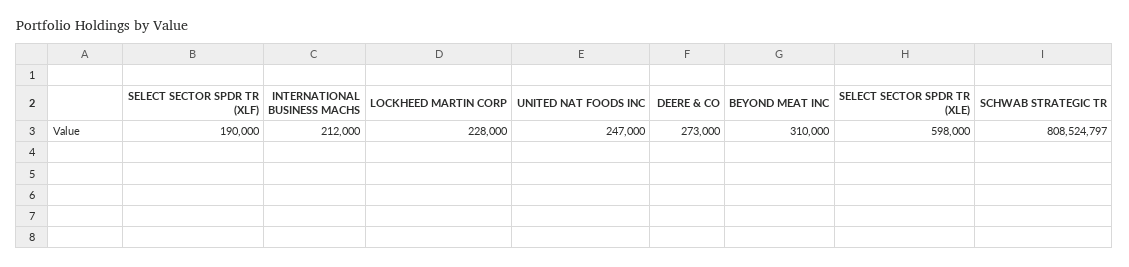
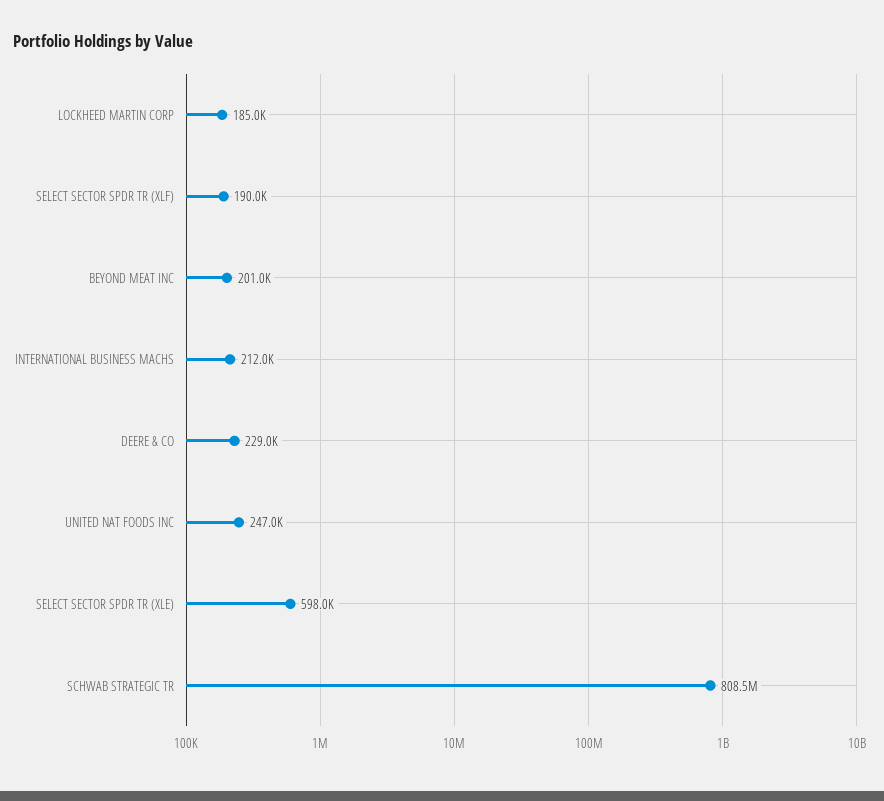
  {
    "SELECT SECTOR SPDR TR (XLF)": 190000,
    "INTERNATIONAL BUSINESS MACHS": 212000,
-   "LOCKHEED MARTIN CORP": 228000,
+   "LOCKHEED MARTIN CORP": 185000,
    "UNITED NAT FOODS INC": 247000,
-   "DEERE & CO": 273000,
+   "DEERE & CO": 229000,
-   "BEYOND MEAT INC": 310000,
+   "BEYOND MEAT INC": 201000,
    "SELECT SECTOR SPDR TR (XLE)": 598000,
    "SCHWAB STRATEGIC TR": 808524797
  }

